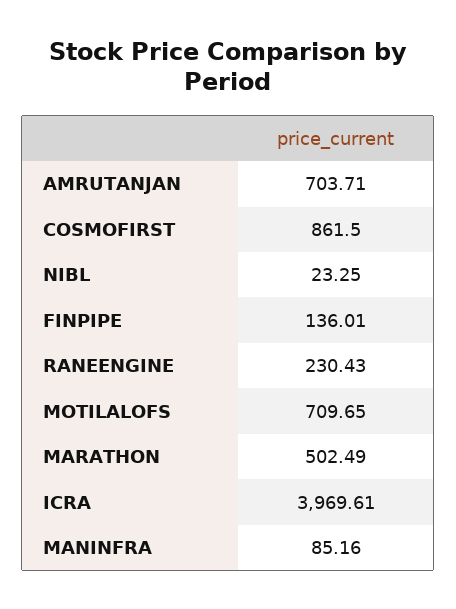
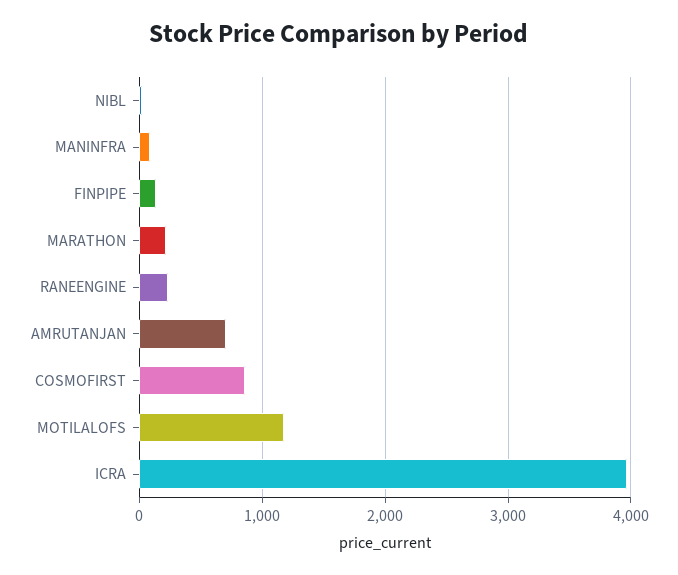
  {
    "AMRUTANJAN": 703.71,
    "COSMOFIRST": 861.5,
    "NIBL": 23.25,
    "FINPIPE": 136.01,
    "RANEENGINE": 230.43,
-   "MOTILALOFS": 709.65,
+   "MOTILALOFS": 1200,
-   "MARATHON": 502.49,
+   "MARATHON": 200,
    "ICRA": 3969.61,
    "MANINFRA": 85.16
  }

